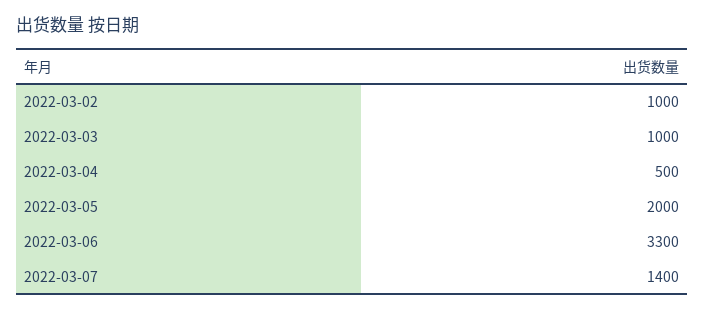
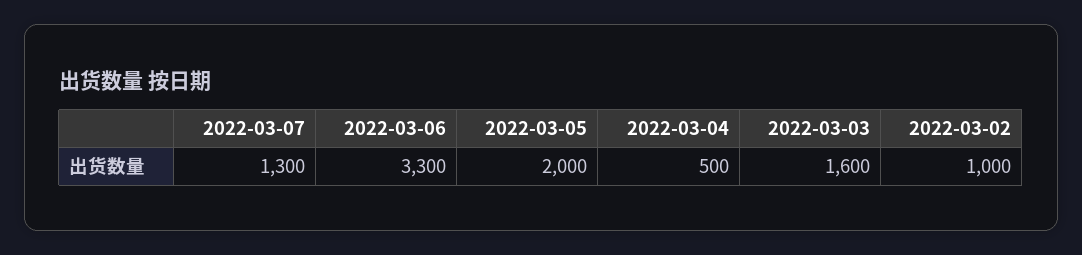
  {
    "2022-03-02": 1000,
-   "2022-03-03": 1000,
+   "2022-03-03": 1600,
    "2022-03-04": 500,
    "2022-03-05": 2000,
    "2022-03-06": 3300,
-   "2022-03-07": 1400
+   "2022-03-07": 1300
  }

